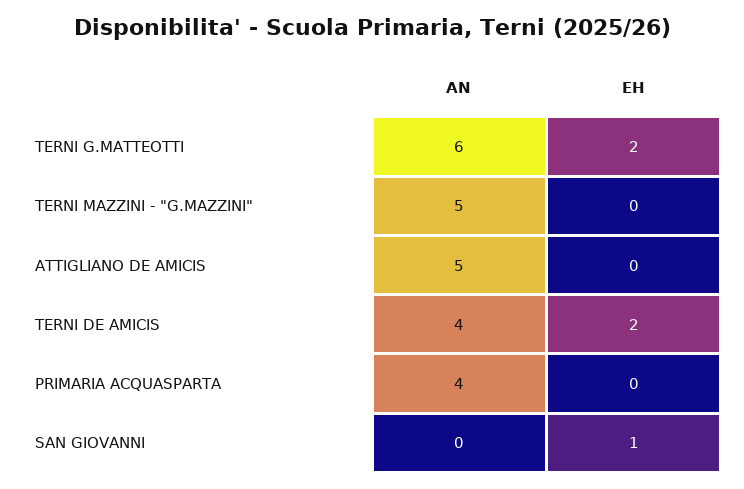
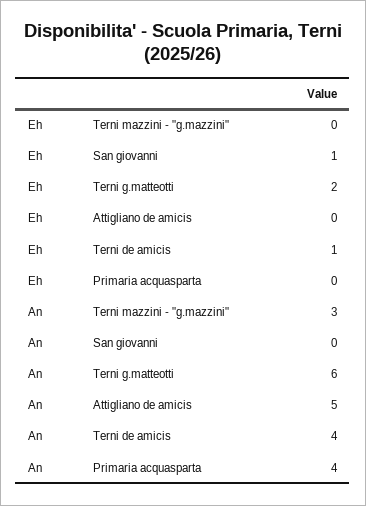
  {
    "AN": {
      "TERNI G.MATTEOTTI": 6,
-     "TERNI MAZZINI - \"G.MAZZINI\"": 5,
+     "TERNI MAZZINI - \"G.MAZZINI\"": 3,
      "ATTIGLIANO DE AMICIS": 5,
      "TERNI DE AMICIS": 4,
      "PRIMARIA ACQUASPARTA": 4,
      "SAN GIOVANNI": 0
    },
    "EH": {
      "TERNI G.MATTEOTTI": 2,
      "TERNI MAZZINI - \"G.MAZZINI\"": 0,
      "ATTIGLIANO DE AMICIS": 0,
-     "TERNI DE AMICIS": 2,
+     "TERNI DE AMICIS": 1,
      "PRIMARIA ACQUASPARTA": 0,
      "SAN GIOVANNI": 1
    }
  }

